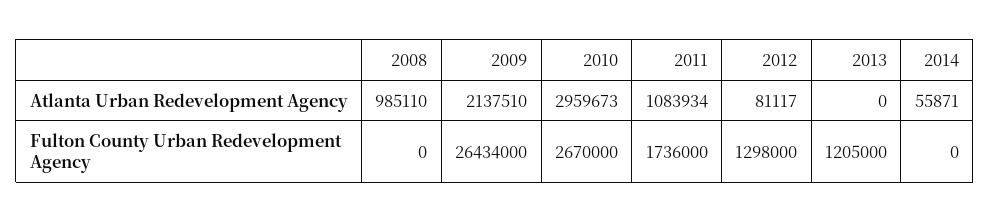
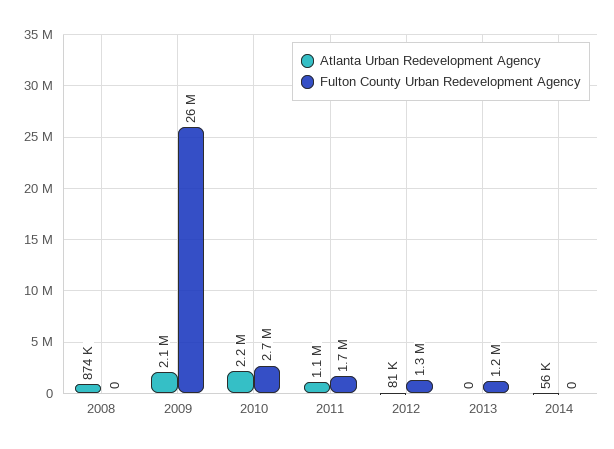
  {
    "Atlanta Urban Redevelopment Agency": {
-     "2008": 985110,
+     "2008": 874000,
      "2009": 2137510,
-     "2010": 2959673,
+     "2010": 2200000,
      "2011": 1083934,
      "2012": 81117,
      "2013": 0,
      "2014": 55871
    },
    "Fulton County Urban Redevelopment Agency": {
      "2008": 0,
      "2009": 26434000,
      "2010": 2670000,
      "2011": 1736000,
      "2012": 1298000,
      "2013": 1205000,
      "2014": 0
    }
  }

